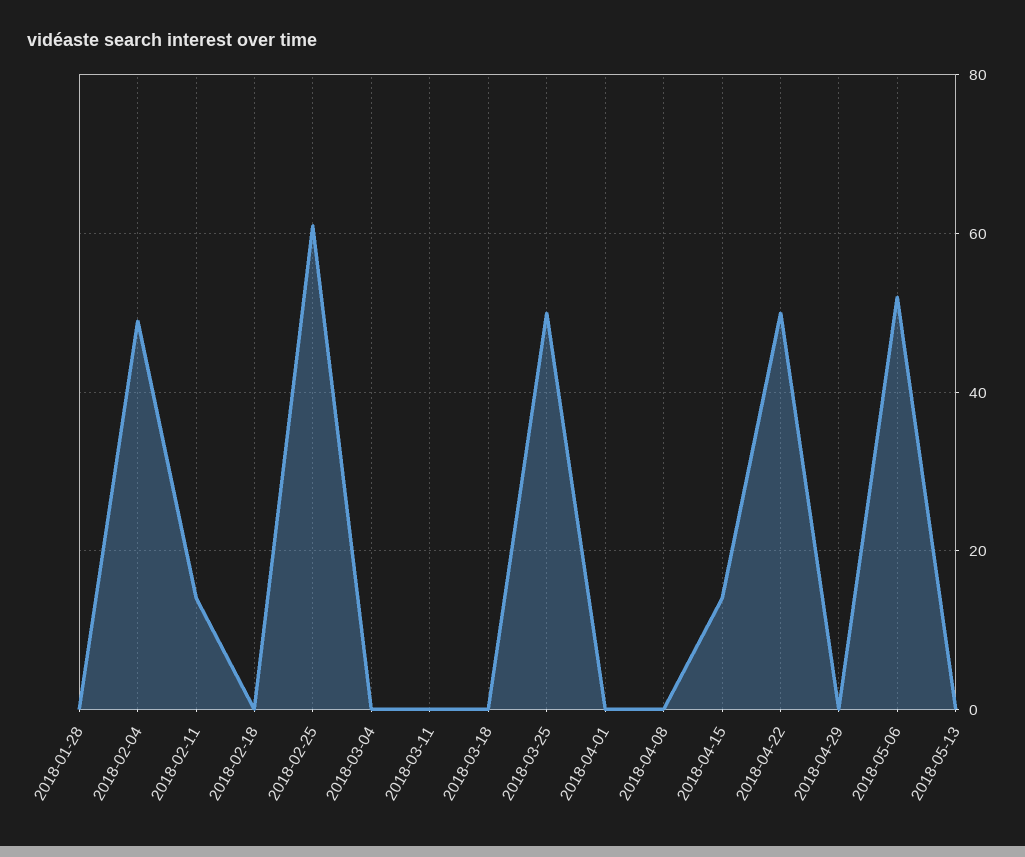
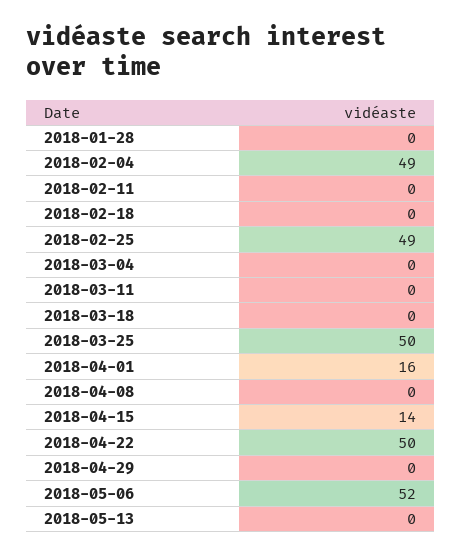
  {
    "2018-01-28": 0,
    "2018-02-04": 49,
-   "2018-02-11": 15,
+   "2018-02-11": 0,
    "2018-02-18": 0,
-   "2018-02-25": 60,
+   "2018-02-25": 49,
    "2018-03-04": 0,
    "2018-03-11": 0,
    "2018-03-18": 0,
    "2018-03-25": 50,
-   "2018-04-01": 0,
+   "2018-04-01": 16,
    "2018-04-08": 0,
    "2018-04-15": 14,
    "2018-04-22": 50,
    "2018-04-29": 0,
    "2018-05-06": 52,
    "2018-05-13": 0
  }

